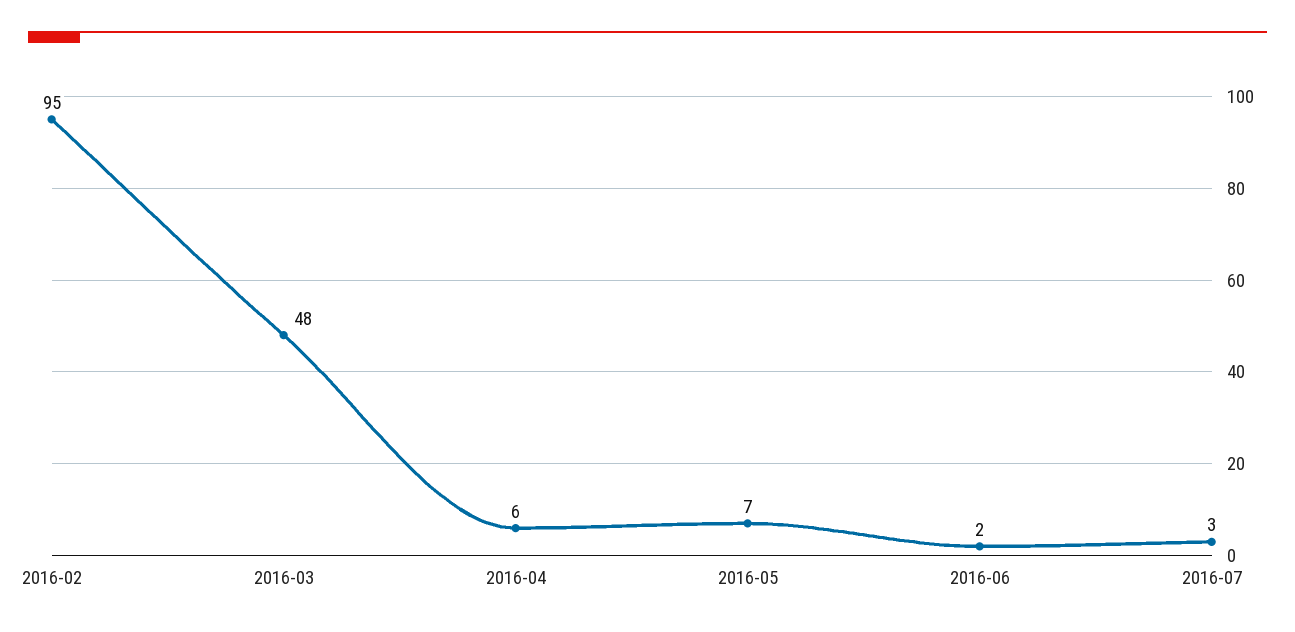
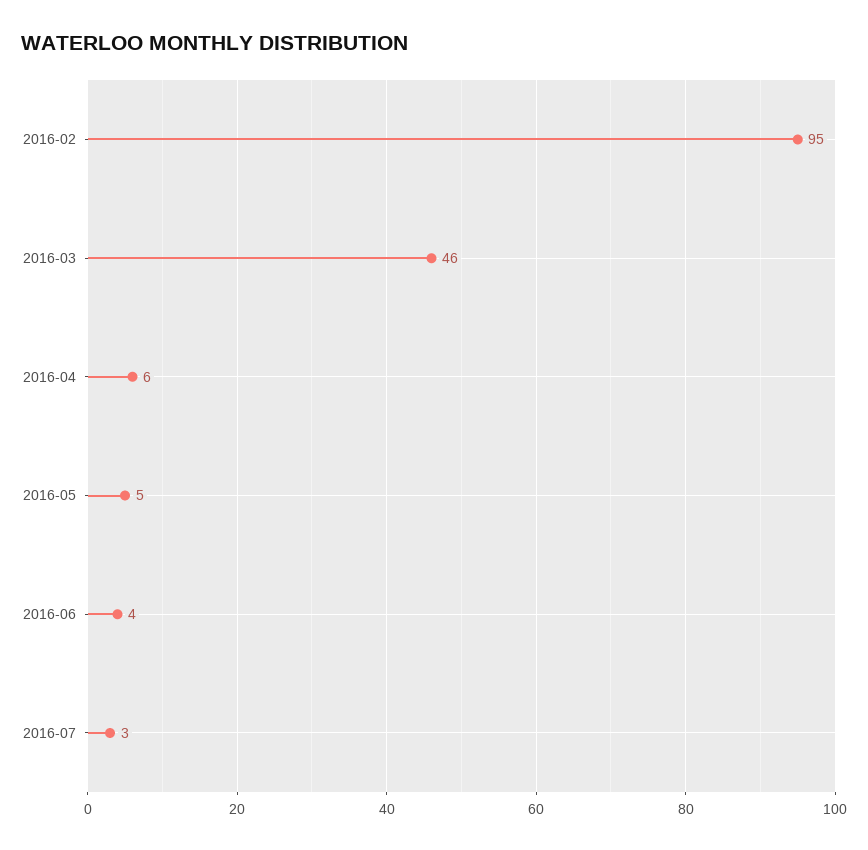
  {
    "2016-02": 95,
-   "2016-03": 48,
+   "2016-03": 46,
    "2016-04": 6,
-   "2016-05": 7,
+   "2016-05": 5,
-   "2016-06": 2,
+   "2016-06": 4,
    "2016-07": 3
  }

